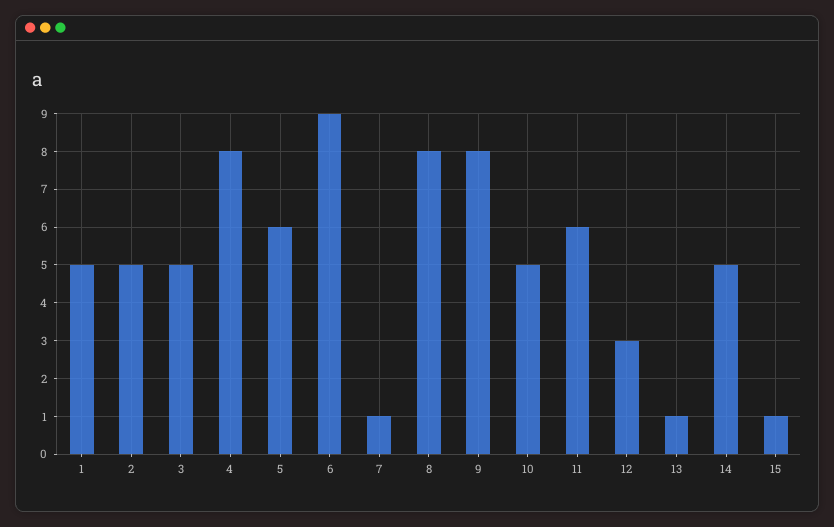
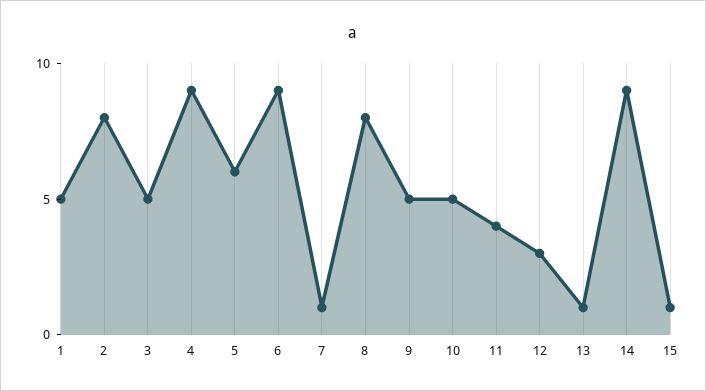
  {
    "1": 5,
-   "2": 5,
+   "2": 8,
    "3": 5,
-   "4": 8,
+   "4": 9,
    "5": 6,
    "6": 9,
    "7": 1,
    "8": 8,
-   "9": 8,
+   "9": 5,
    "10": 5,
-   "11": 6,
+   "11": 4,
    "12": 3,
    "13": 1,
-   "14": 5,
+   "14": 9,
    "15": 1
  }

